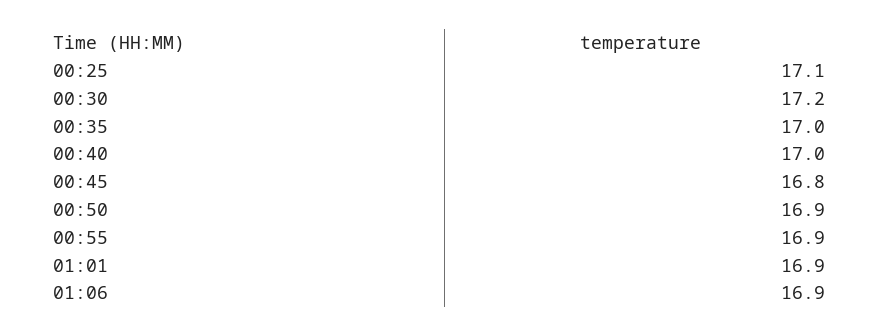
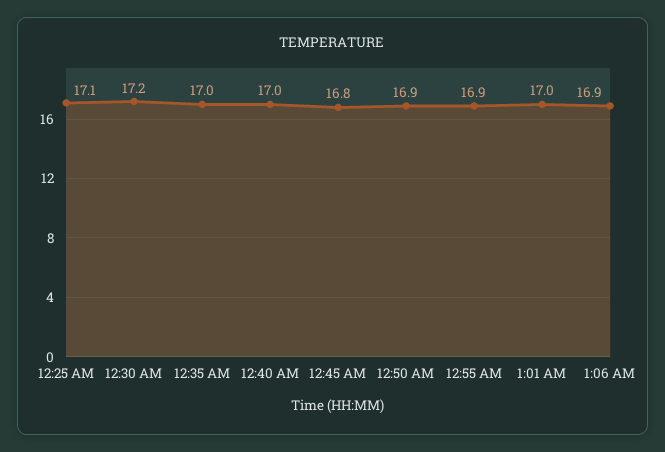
  {
    "00:25": 17.1,
    "00:30": 17.2,
    "00:35": 17,
    "00:40": 17,
    "00:45": 16.8,
    "00:50": 16.9,
    "00:55": 16.9,
-   "01:01": 16.9,
+   "01:01": 17,
    "01:06": 16.9
  }

